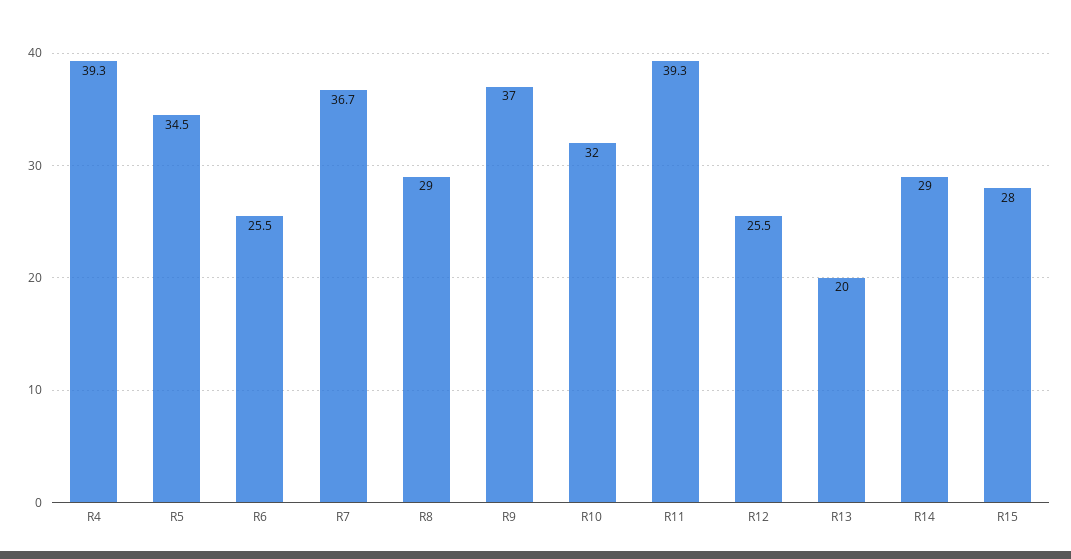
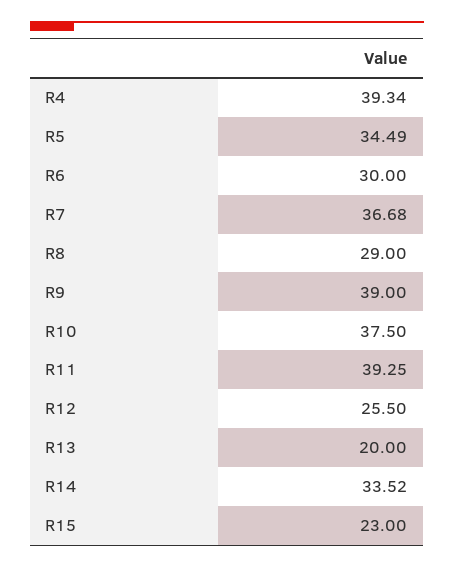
  {
    "R4": 39.34,
    "R5": 34.49,
-   "R6": 25.5,
+   "R6": 30,
    "R7": 36.68,
    "R8": 29,
-   "R9": 37,
+   "R9": 39,
-   "R10": 32,
+   "R10": 37.5,
    "R11": 39.25,
    "R12": 25.5,
    "R13": 20,
-   "R14": 29,
+   "R14": 33.52,
-   "R15": 28
+   "R15": 23
  }

